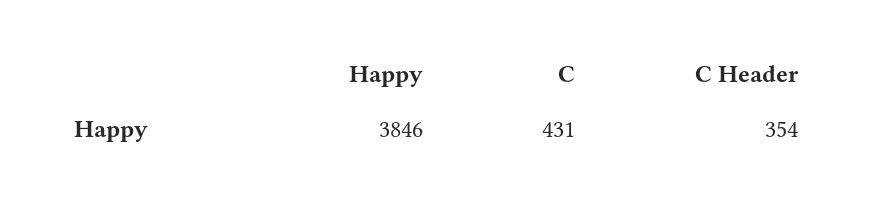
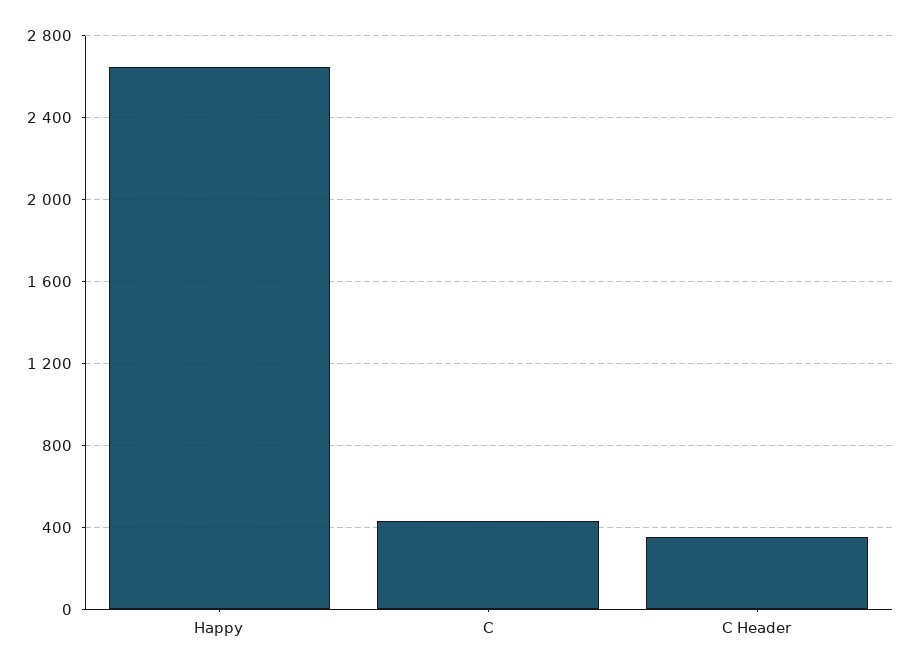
  {
-   "Happy": 3846,
+   "Happy": 2650,
    "C": 431,
    "C Header": 354
  }

